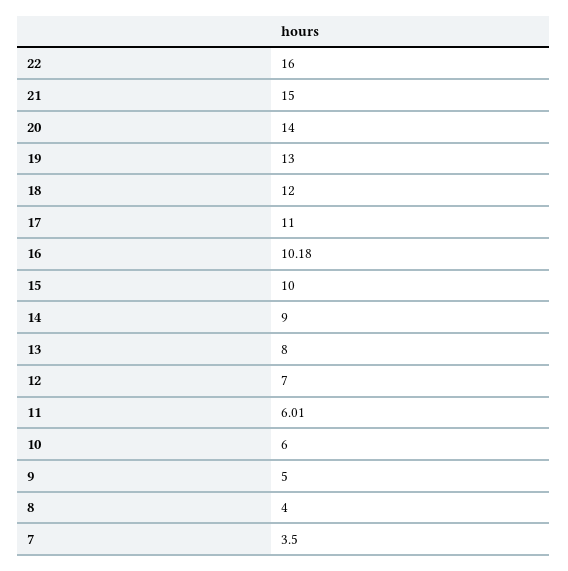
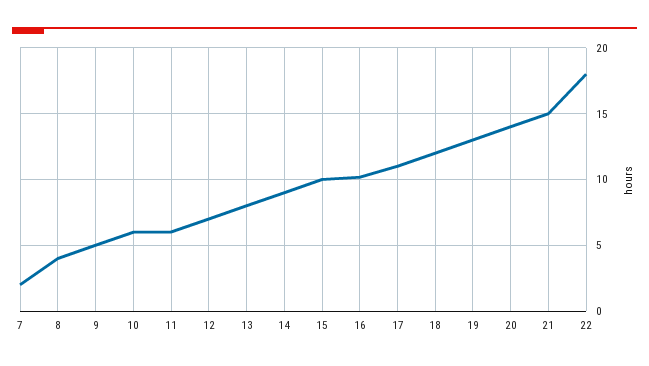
  {
-   "22": 16,
+   "22": 18,
    "21": 15,
    "20": 14,
    "19": 13,
    "18": 12,
    "17": 11,
    "16": 10.18,
    "15": 10,
    "14": 9,
    "13": 8,
    "12": 7,
    "11": 6.01,
    "10": 6,
    "9": 5,
    "8": 4,
-   "7": 3.5
+   "7": 2
  }

